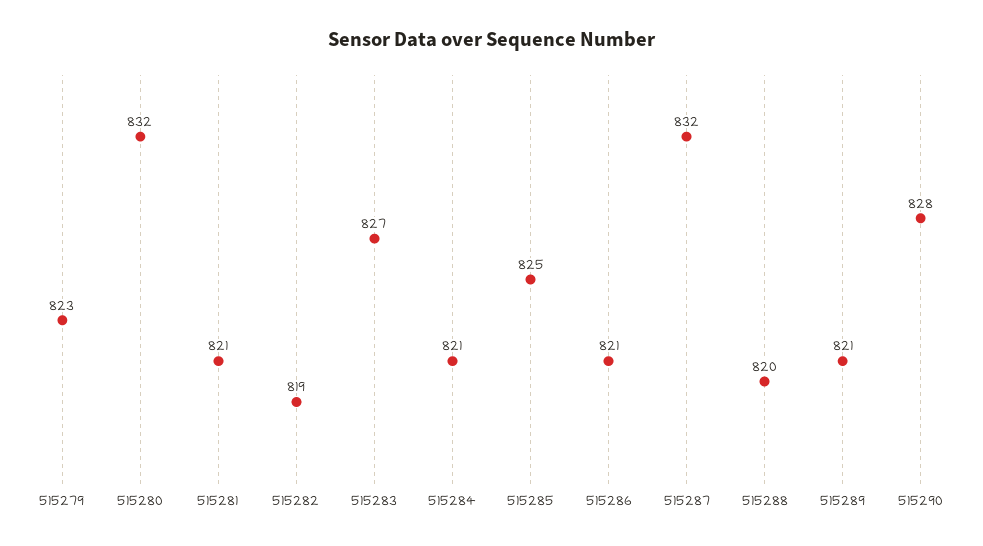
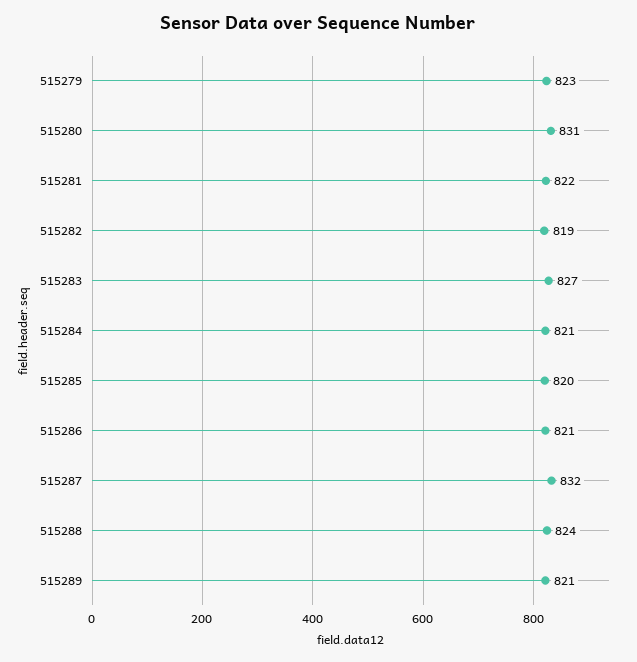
  {
    "515279": 823,
-   "515280": 832,
+   "515280": 831,
-   "515281": 821,
+   "515281": 822,
    "515282": 819,
    "515283": 827,
    "515284": 821,
-   "515285": 825,
+   "515285": 820,
    "515286": 821,
    "515287": 832,
-   "515288": 820,
+   "515288": 824,
-   "515289": 821,
+   "515289": 821
-   "515290": 828
  }

